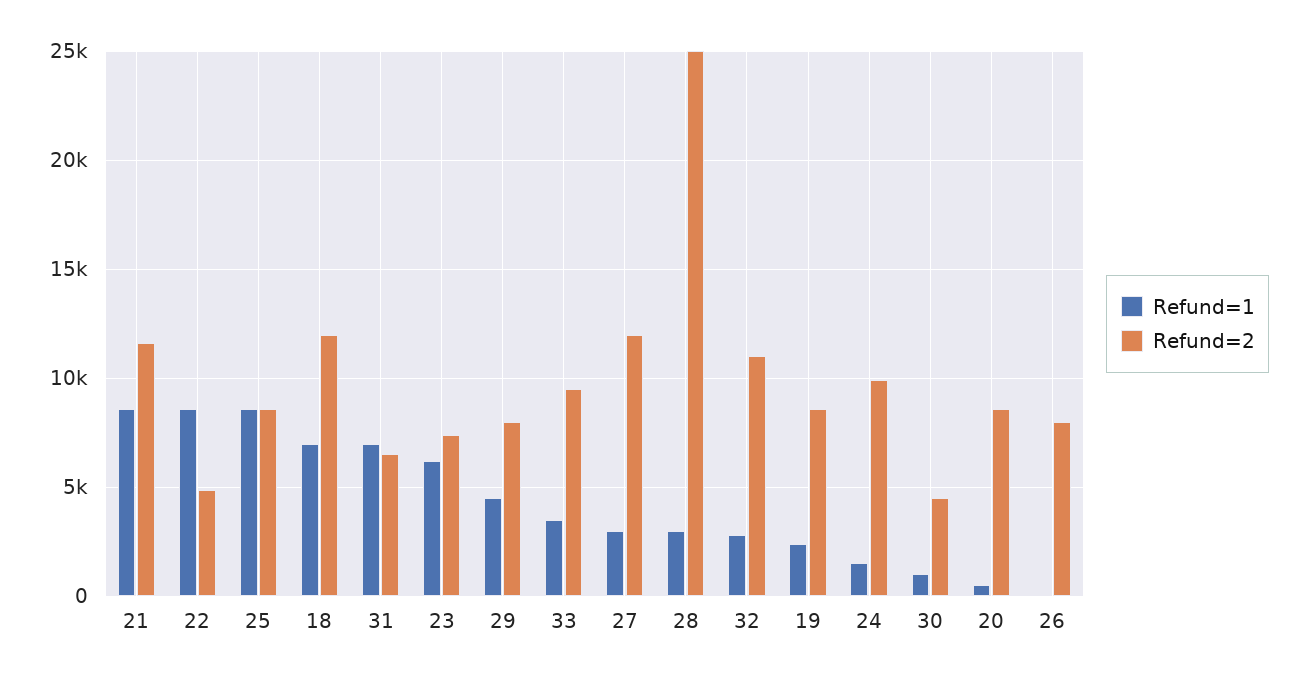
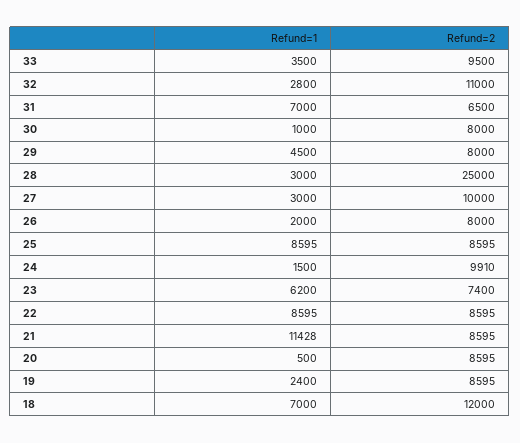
  {
    "Refund=1": {
-     "21": 8500,
+     "21": 11428,
      "22": 8595,
      "25": 8595,
      "18": 7000,
      "31": 7000,
      "23": 6200,
      "29": 4500,
      "33": 3500,
      "27": 3000,
      "28": 3000,
      "32": 2800,
      "19": 2400,
      "24": 1500,
      "30": 1000,
      "20": 500,
-     "26": 0
+     "26": 2000
    },
    "Refund=2": {
-     "21": 11500,
+     "21": 8595,
-     "22": 5000,
+     "22": 8595,
      "25": 8595,
      "18": 12000,
      "31": 6500,
      "23": 7400,
      "29": 8000,
      "33": 9500,
-     "27": 12000,
+     "27": 10000,
      "28": 25000,
      "32": 11000,
      "19": 8595,
      "24": 9910,
-     "30": 4500,
+     "30": 8000,
      "20": 8595,
      "26": 8000
    }
  }

